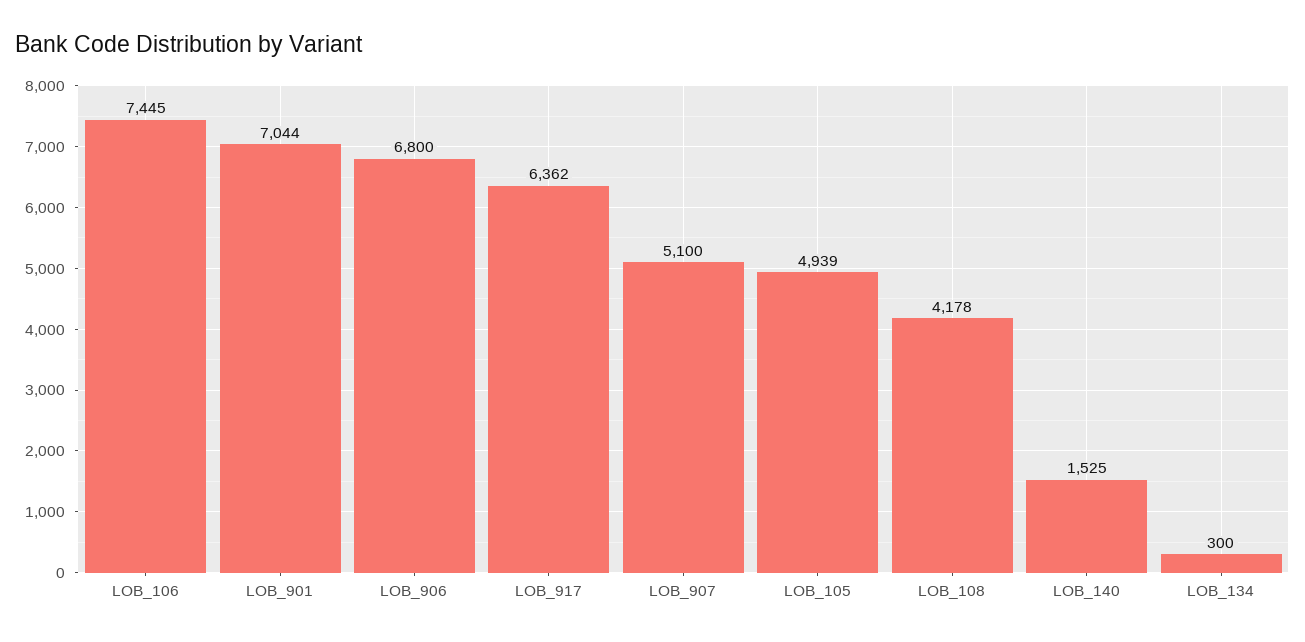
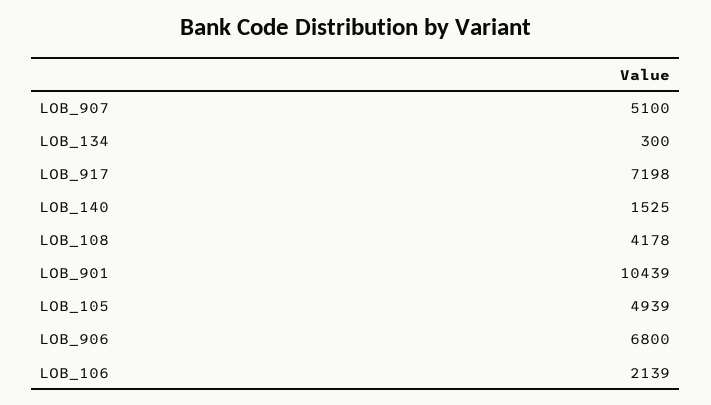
  {
-   "LOB_106": 7445,
+   "LOB_106": 2139,
-   "LOB_901": 7044,
+   "LOB_901": 10439,
    "LOB_906": 6800,
-   "LOB_917": 6362,
+   "LOB_917": 7198,
    "LOB_907": 5100,
    "LOB_105": 4939,
    "LOB_108": 4178,
    "LOB_140": 1525,
    "LOB_134": 300
  }

